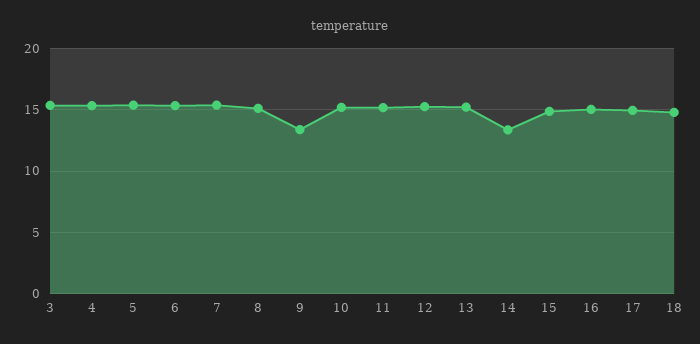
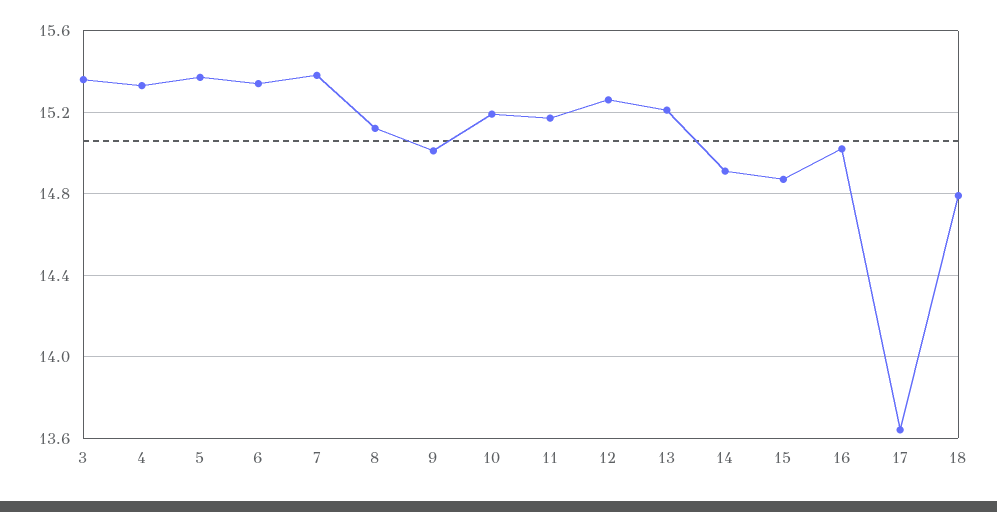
  {
    "3": 15.35,
    "4": 15.35,
    "5": 15.35,
    "6": 15.35,
    "7": 15.4,
    "8": 15.1,
-   "9": 13.5,
+   "9": 15,
    "10": 15.2,
    "11": 15.15,
    "12": 15.25,
    "13": 15.2,
-   "14": 13.5,
+   "14": 14.9,
    "15": 14.85,
    "16": 15,
-   "17": 15,
+   "17": 13.65,
    "18": 14.8
  }

